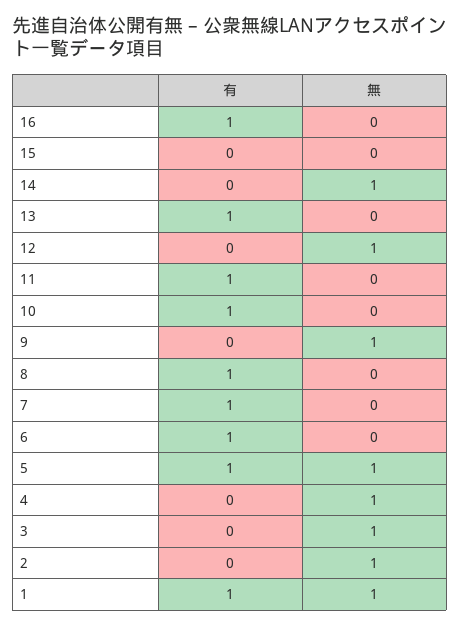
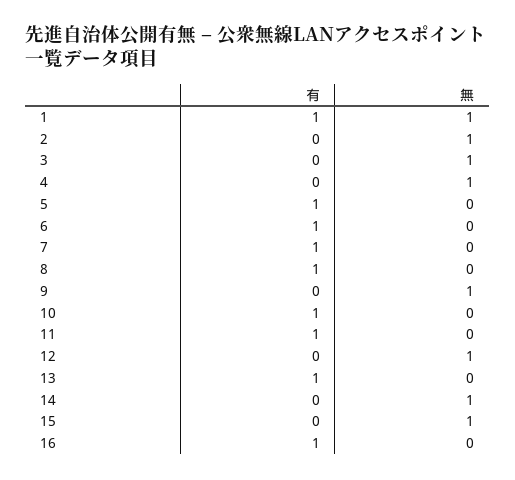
  {
    "有": {
      "16": 1,
      "15": 0,
      "14": 0,
      "13": 1,
      "12": 0,
      "11": 1,
      "10": 1,
      "9": 0,
      "8": 1,
      "7": 1,
      "6": 1,
      "5": 1,
      "4": 0,
      "3": 0,
      "2": 0,
      "1": 1
    },
    "無": {
      "16": 0,
-     "15": 0,
+     "15": 1,
      "14": 1,
      "13": 0,
      "12": 1,
      "11": 0,
      "10": 0,
      "9": 1,
      "8": 0,
      "7": 0,
      "6": 0,
-     "5": 1,
+     "5": 0,
      "4": 1,
      "3": 1,
      "2": 1,
      "1": 1
    }
  }

